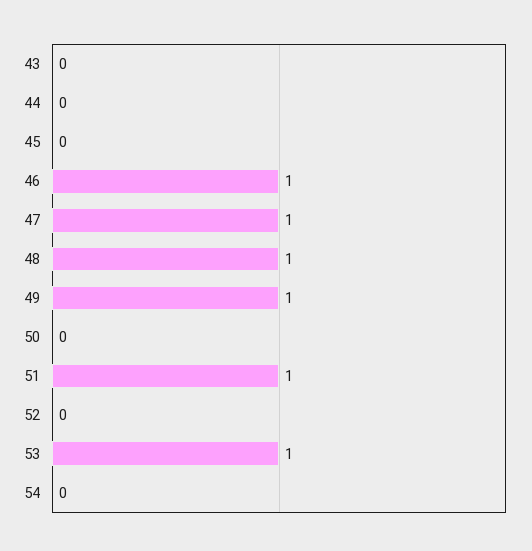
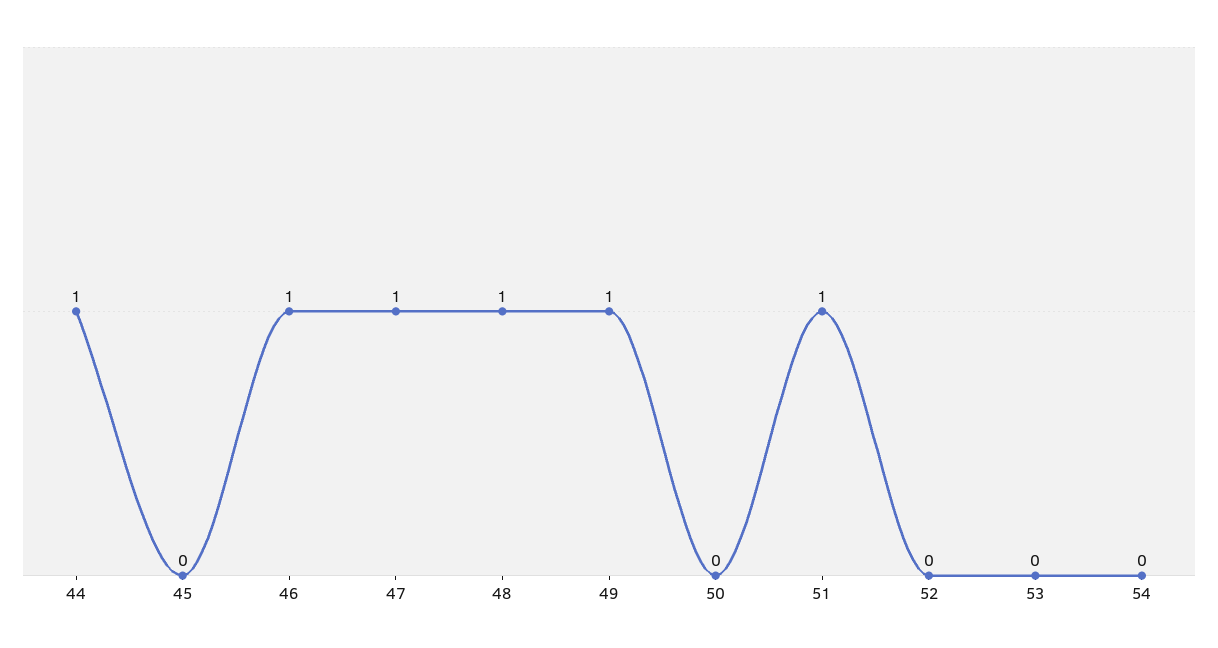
  {
-   "43": 0,
-   "44": 0,
+   "44": 1,
    "45": 0,
    "46": 1,
    "47": 1,
    "48": 1,
    "49": 1,
    "50": 0,
    "51": 1,
    "52": 0,
-   "53": 1,
+   "53": 0,
    "54": 0
  }

